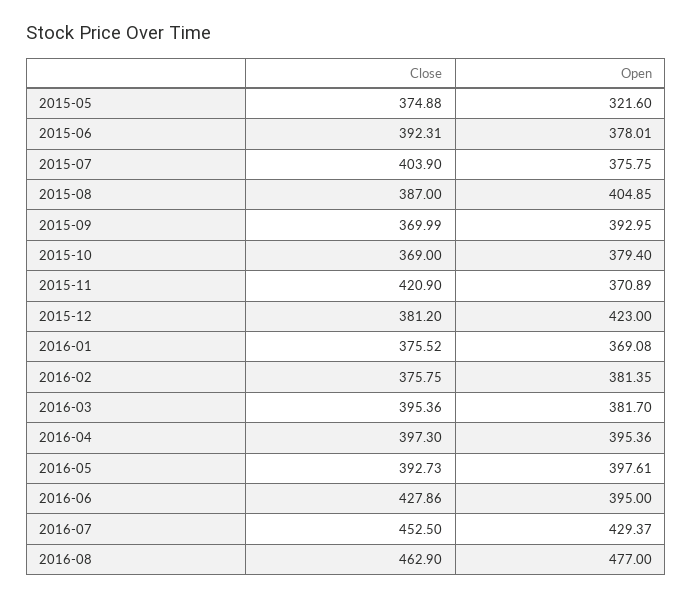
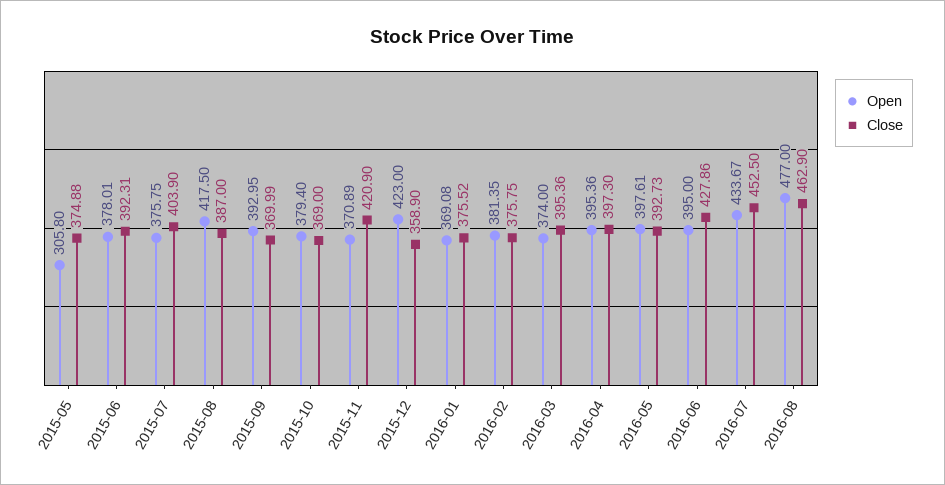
  {
    "Close": {
      "2015-05": 374.88,
      "2015-06": 392.31,
      "2015-07": 403.9,
      "2015-08": 387,
      "2015-09": 369.99,
      "2015-10": 369,
      "2015-11": 420.9,
-     "2015-12": 381.2,
+     "2015-12": 358.9,
      "2016-01": 375.52,
      "2016-02": 375.75,
      "2016-03": 395.36,
      "2016-04": 397.3,
      "2016-05": 392.73,
      "2016-06": 427.86,
      "2016-07": 452.5,
      "2016-08": 462.9
    },
    "Open": {
-     "2015-05": 321.6,
+     "2015-05": 305.8,
      "2015-06": 378.01,
      "2015-07": 375.75,
-     "2015-08": 404.85,
+     "2015-08": 417.5,
      "2015-09": 392.95,
      "2015-10": 379.4,
      "2015-11": 370.89,
      "2015-12": 423,
      "2016-01": 369.08,
      "2016-02": 381.35,
-     "2016-03": 381.7,
+     "2016-03": 374,
      "2016-04": 395.36,
      "2016-05": 397.61,
      "2016-06": 395,
-     "2016-07": 429.37,
+     "2016-07": 433.67,
      "2016-08": 477
    }
  }

